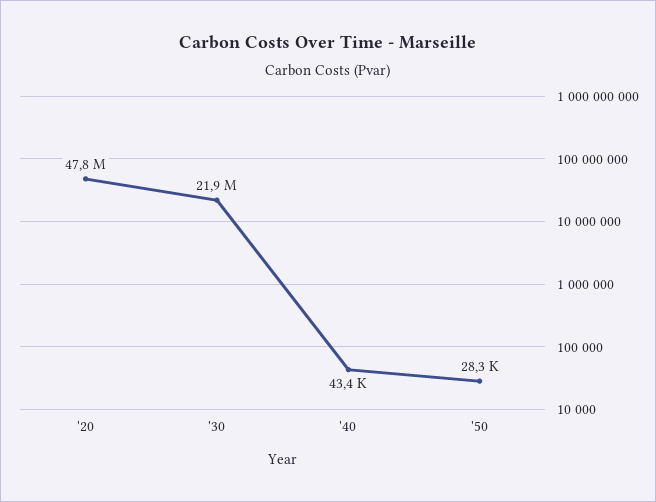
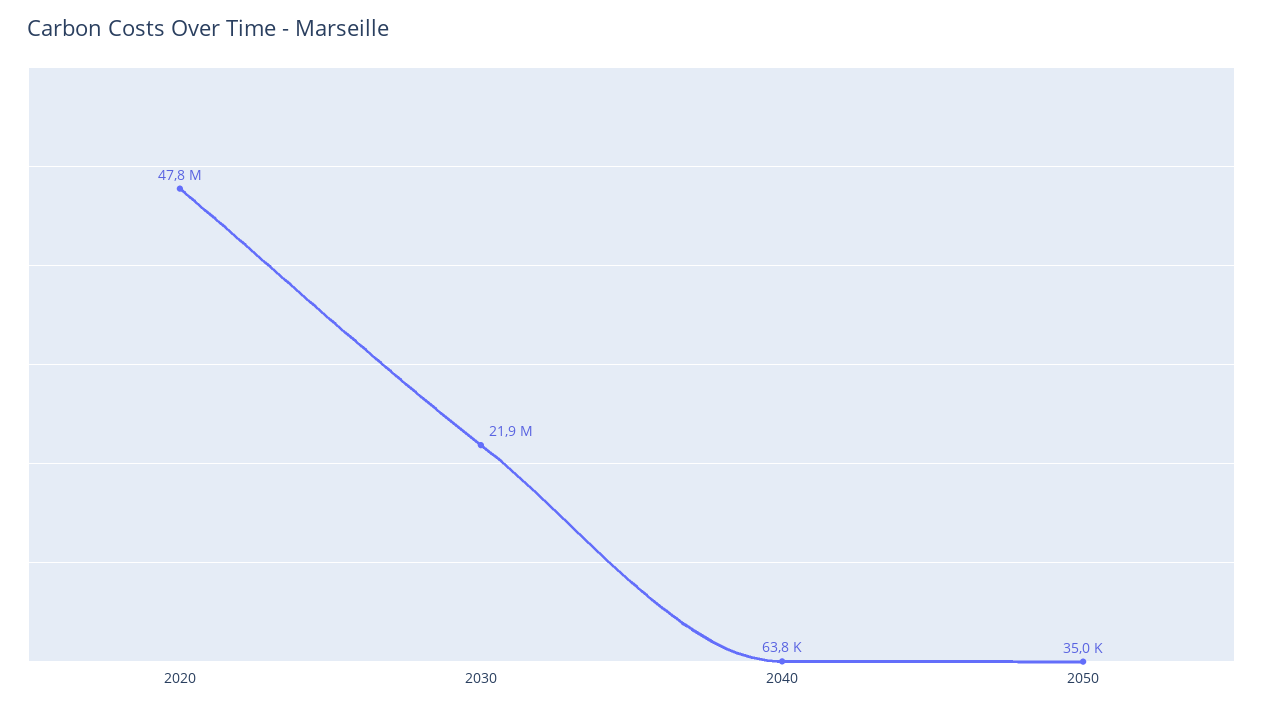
  {
    "'20": 47800000,
    "'30": 21900000,
-   "'40": 43400,
+   "'40": 63800,
-   "'50": 28300
+   "'50": 35000
  }

